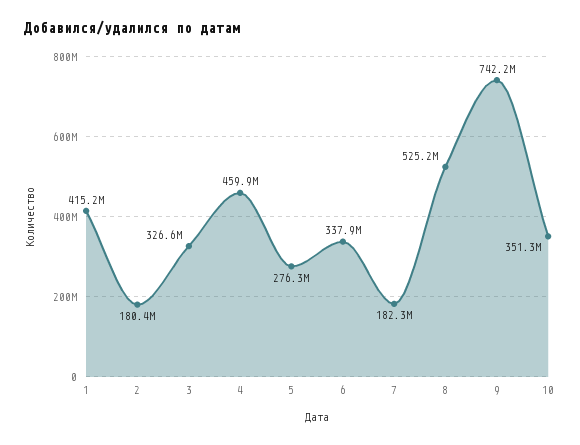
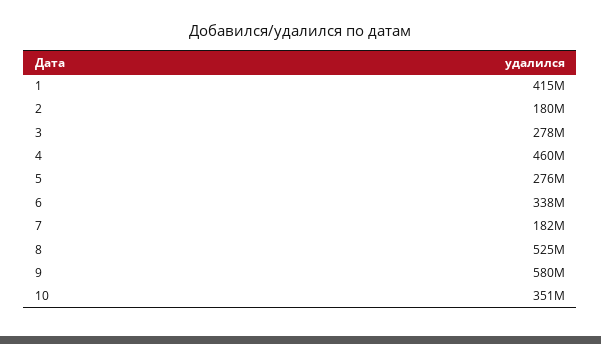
  {
    "1": 415200000,
    "2": 180400000,
-   "3": 326600000,
+   "3": 278000000,
    "4": 459900000,
    "5": 276300000,
    "6": 337900000,
    "7": 182300000,
    "8": 525200000,
-   "9": 742200000,
+   "9": 580000000,
    "10": 351300000
  }

